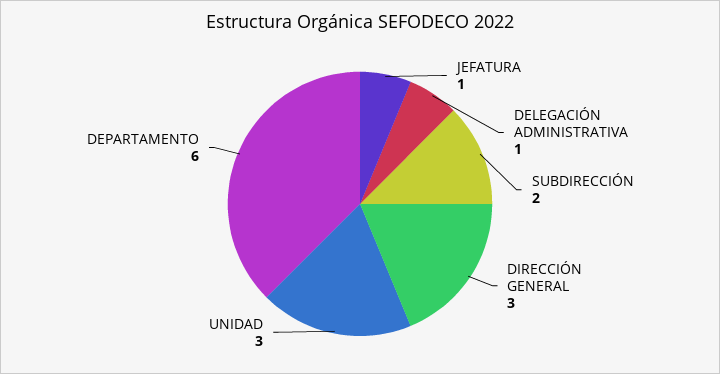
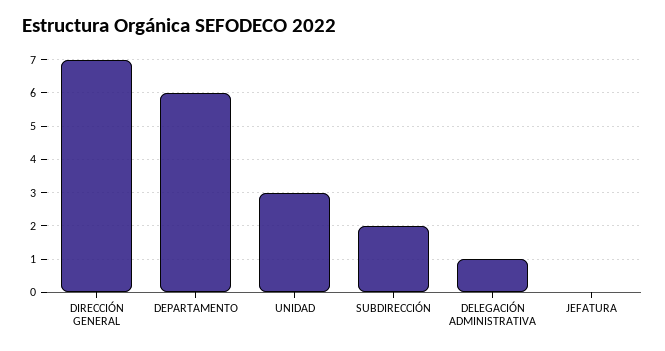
  {
-   "JEFATURA": 1,
+   "JEFATURA": 0,
    "DELEGACIÓN ADMINISTRATIVA": 1,
    "SUBDIRECCIÓN": 2,
-   "DIRECCIÓN GENERAL": 3,
+   "DIRECCIÓN GENERAL": 7,
    "UNIDAD": 3,
    "DEPARTAMENTO": 6
  }

